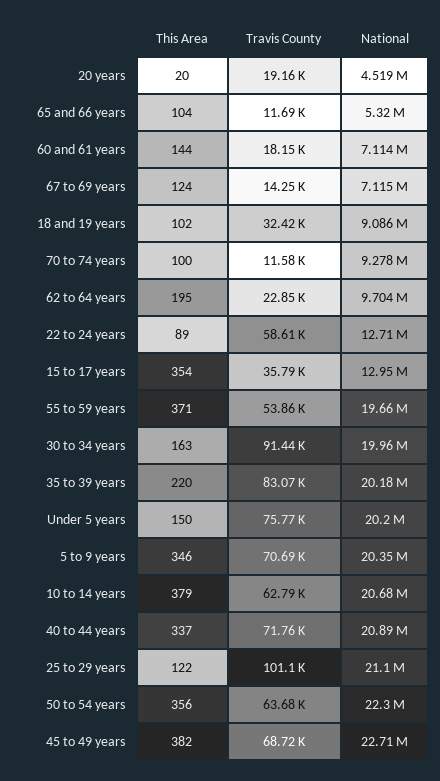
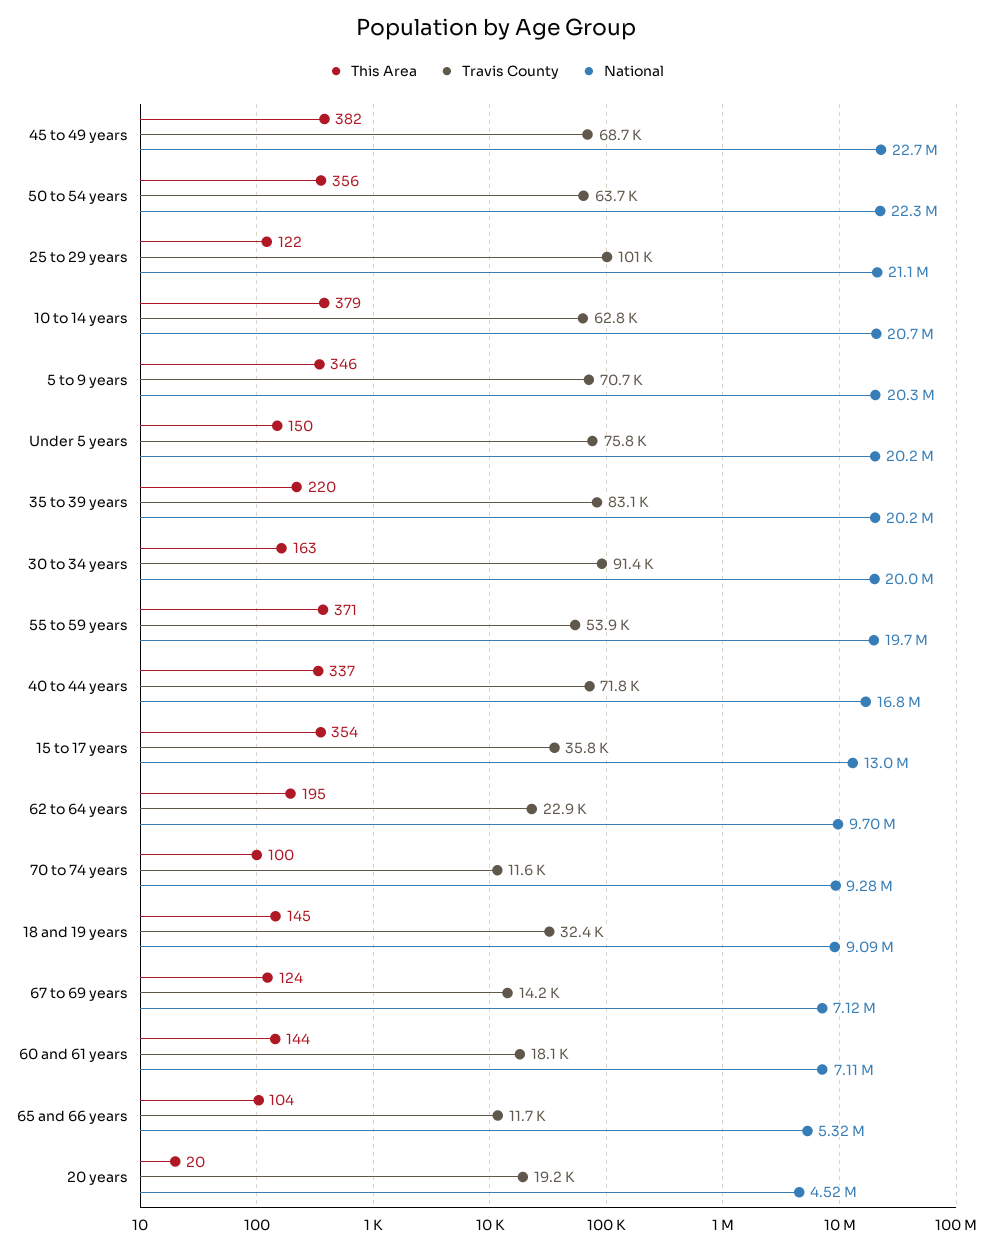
  {
    "This Area": {
      "20 years": 20,
      "65 and 66 years": 104,
      "60 and 61 years": 144,
      "67 to 69 years": 124,
-     "18 and 19 years": 102,
+     "18 and 19 years": 145,
      "70 to 74 years": 100,
      "62 to 64 years": 195,
-     "22 to 24 years": 89,
      "15 to 17 years": 354,
      "55 to 59 years": 371,
      "30 to 34 years": 163,
      "35 to 39 years": 220,
      "Under 5 years": 150,
      "5 to 9 years": 346,
      "10 to 14 years": 379,
      "40 to 44 years": 337,
      "25 to 29 years": 122,
      "50 to 54 years": 356,
      "45 to 49 years": 382
    },
    "Travis County": {
      "20 years": 19160,
      "65 and 66 years": 11690,
      "60 and 61 years": 18150,
      "67 to 69 years": 14250,
      "18 and 19 years": 32420,
      "70 to 74 years": 11580,
      "62 to 64 years": 22850,
-     "22 to 24 years": 58610,
      "15 to 17 years": 35790,
      "55 to 59 years": 53860,
      "30 to 34 years": 91440,
      "35 to 39 years": 83070,
      "Under 5 years": 75770,
      "5 to 9 years": 70690,
      "10 to 14 years": 62790,
      "40 to 44 years": 71760,
      "25 to 29 years": 101100,
      "50 to 54 years": 63680,
      "45 to 49 years": 68720
    },
    "National": {
      "20 years": 4519000,
      "65 and 66 years": 5320000,
      "60 and 61 years": 7114000,
      "67 to 69 years": 7115000,
      "18 and 19 years": 9086000,
      "70 to 74 years": 9278000,
      "62 to 64 years": 9704000,
-     "22 to 24 years": 12710000,
      "15 to 17 years": 12950000,
      "55 to 59 years": 19660000,
      "30 to 34 years": 19960000,
      "35 to 39 years": 20180000,
      "Under 5 years": 20200000,
      "5 to 9 years": 20350000,
      "10 to 14 years": 20680000,
-     "40 to 44 years": 20890000,
+     "40 to 44 years": 16800000,
      "25 to 29 years": 21100000,
      "50 to 54 years": 22300000,
      "45 to 49 years": 22710000
    }
  }

